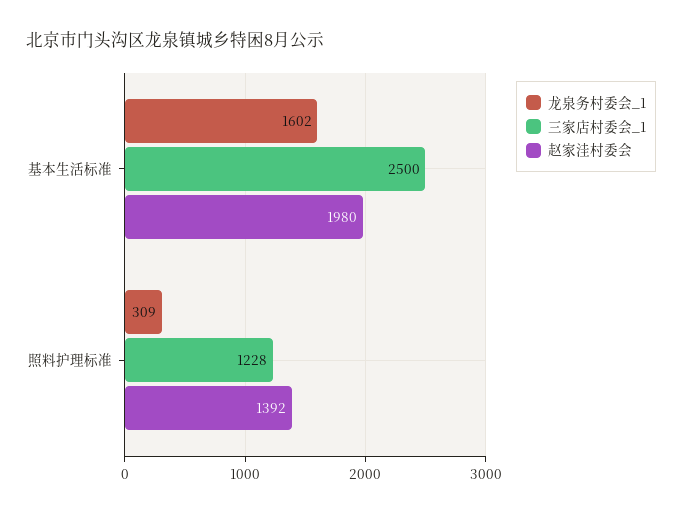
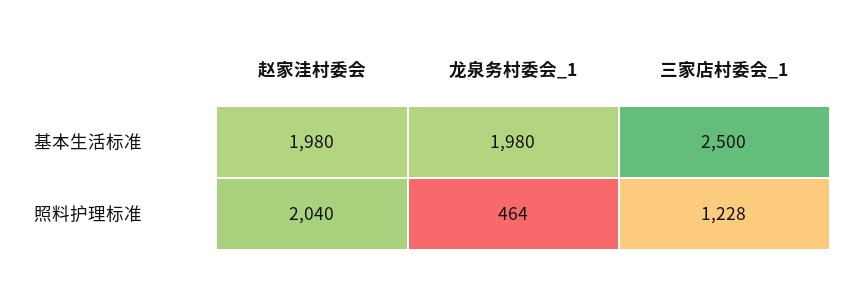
  {
    "龙泉务村委会_1": {
-     "基本生活标准": 1602,
+     "基本生活标准": 1980,
-     "照料护理标准": 309
+     "照料护理标准": 464
    },
    "三家店村委会_1": {
      "基本生活标准": 2500,
      "照料护理标准": 1228
    },
    "赵家洼村委会": {
      "基本生活标准": 1980,
-     "照料护理标准": 1392
+     "照料护理标准": 2040
    }
  }

